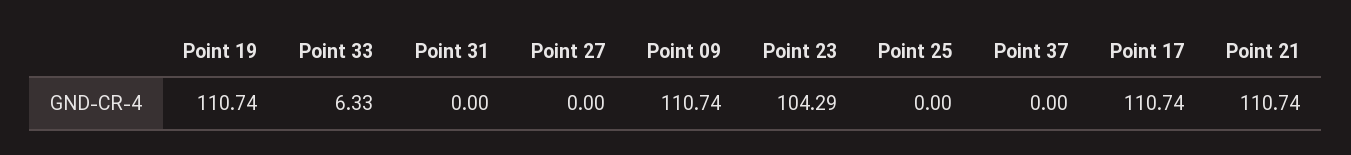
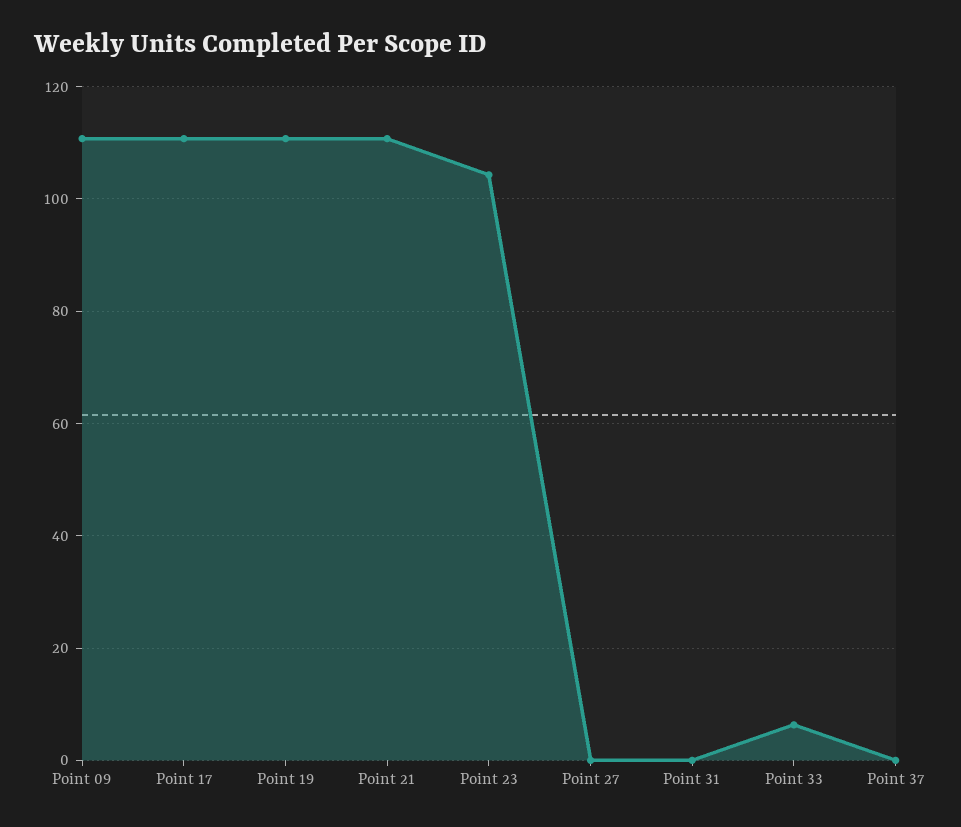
  {
    "Point 19": 110.74,
    "Point 33": 6.33,
    "Point 31": 0,
    "Point 27": 0,
    "Point 09": 110.74,
    "Point 23": 104.29,
-   "Point 25": 0,
    "Point 37": 0,
    "Point 17": 110.74,
    "Point 21": 110.74
  }

